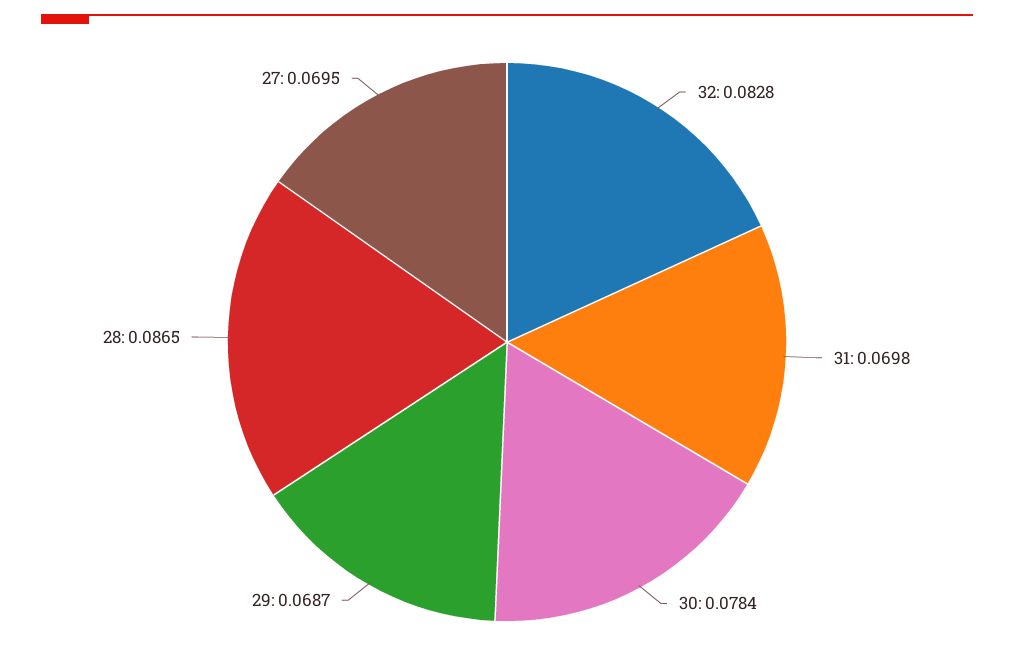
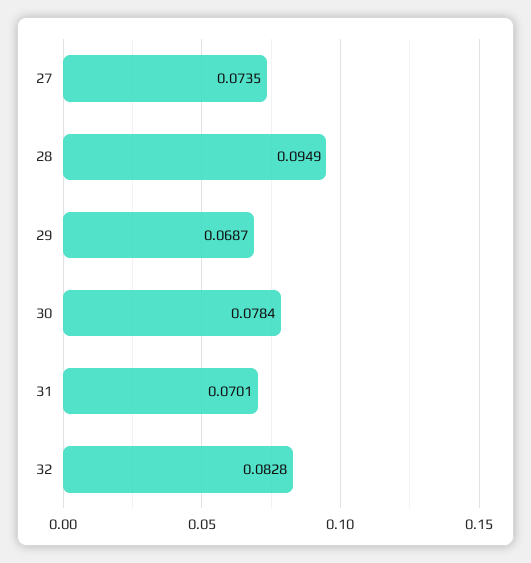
  {
    "32": 0.0828,
-   "31": 0.0698,
+   "31": 0.0701,
    "30": 0.0784,
    "29": 0.0687,
-   "28": 0.0865,
+   "28": 0.0949,
-   "27": 0.0695
+   "27": 0.0735
  }

